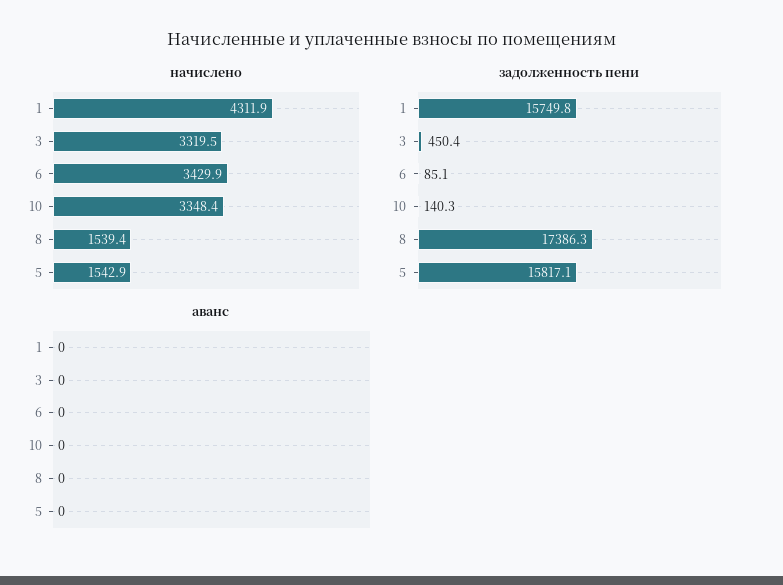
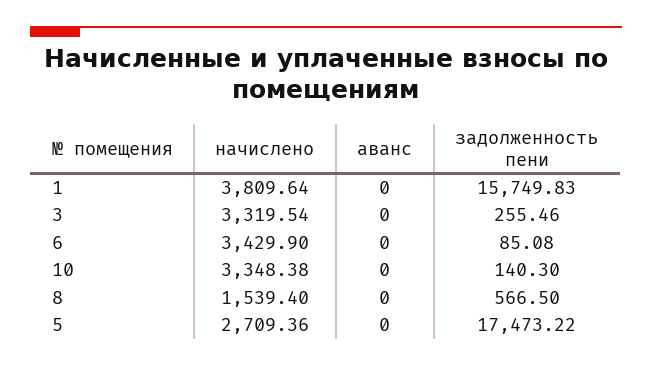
  {
    "начислено": {
-     "1": 4311.9,
+     "1": 3809.64,
      "3": 3319.54,
      "6": 3429.9,
      "10": 3348.38,
      "8": 1539.4,
-     "5": 1542.9
+     "5": 2709.36
    },
    "задолженность пени": {
      "1": 15749.83,
-     "3": 450.4,
+     "3": 255.46,
      "6": 85.08,
      "10": 140.3,
-     "8": 17386.3,
+     "8": 566.5,
-     "5": 15817.1
+     "5": 17473.22
    },
    "аванс": {
      "1": 0,
      "3": 0,
      "6": 0,
      "10": 0,
      "8": 0,
      "5": 0
    }
  }

